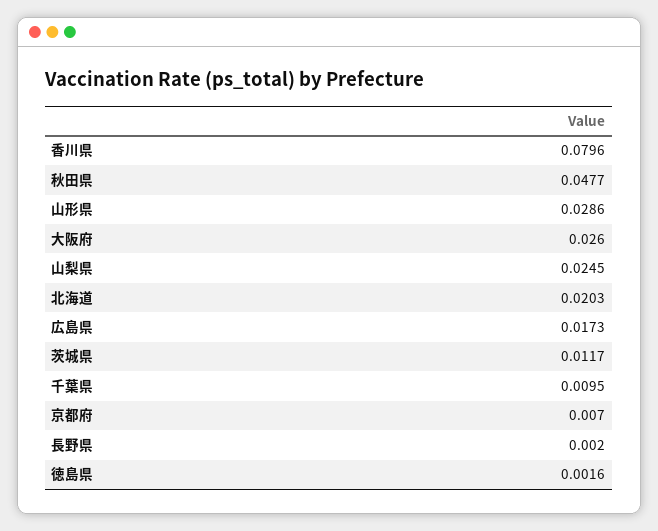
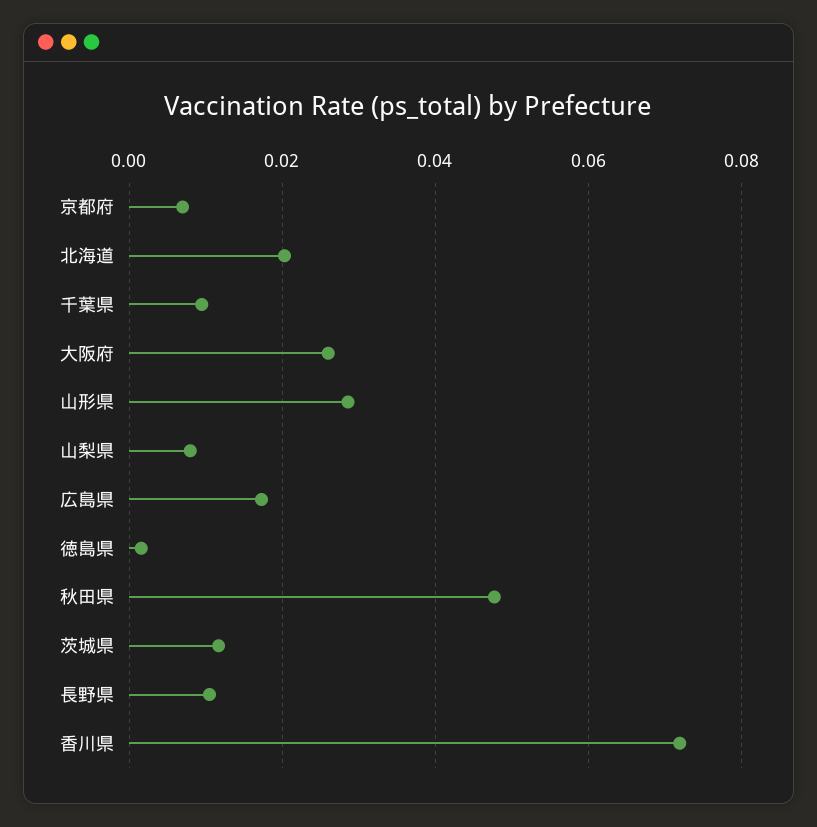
  {
-   "香川県": 0.0796,
+   "香川県": 0.072,
    "秋田県": 0.0477,
    "山形県": 0.0286,
    "大阪府": 0.026,
-   "山梨県": 0.0245,
+   "山梨県": 0.008,
    "北海道": 0.0203,
    "広島県": 0.0173,
    "茨城県": 0.0117,
    "千葉県": 0.0095,
    "京都府": 0.007,
-   "長野県": 0.002,
+   "長野県": 0.01,
    "徳島県": 0.0016
  }

